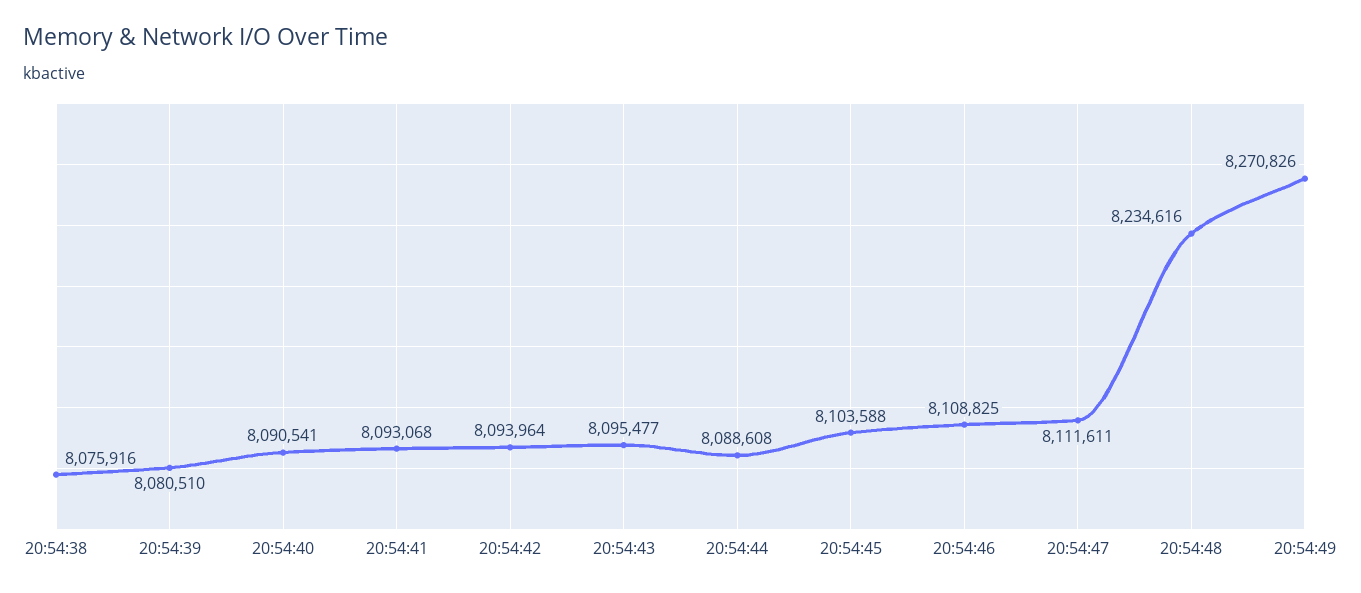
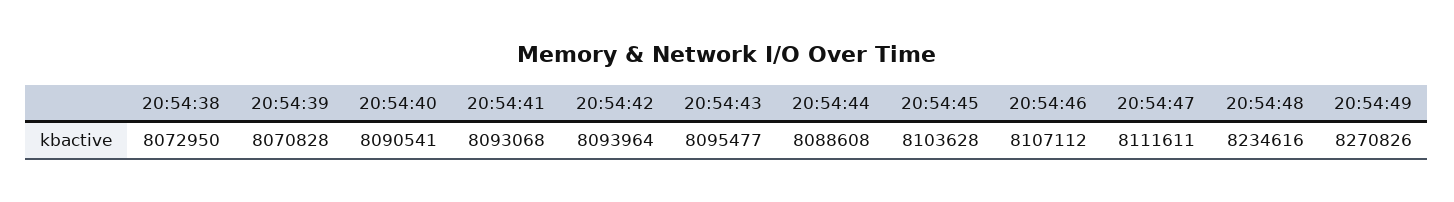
  {
-   "20:54:38": 8075916,
+   "20:54:38": 8072950,
-   "20:54:39": 8080510,
+   "20:54:39": 8070828,
    "20:54:40": 8090541,
    "20:54:41": 8093068,
    "20:54:42": 8093964,
    "20:54:43": 8095477,
    "20:54:44": 8088608,
-   "20:54:45": 8103588,
+   "20:54:45": 8103628,
-   "20:54:46": 8108825,
+   "20:54:46": 8107112,
    "20:54:47": 8111611,
    "20:54:48": 8234616,
    "20:54:49": 8270826
  }

